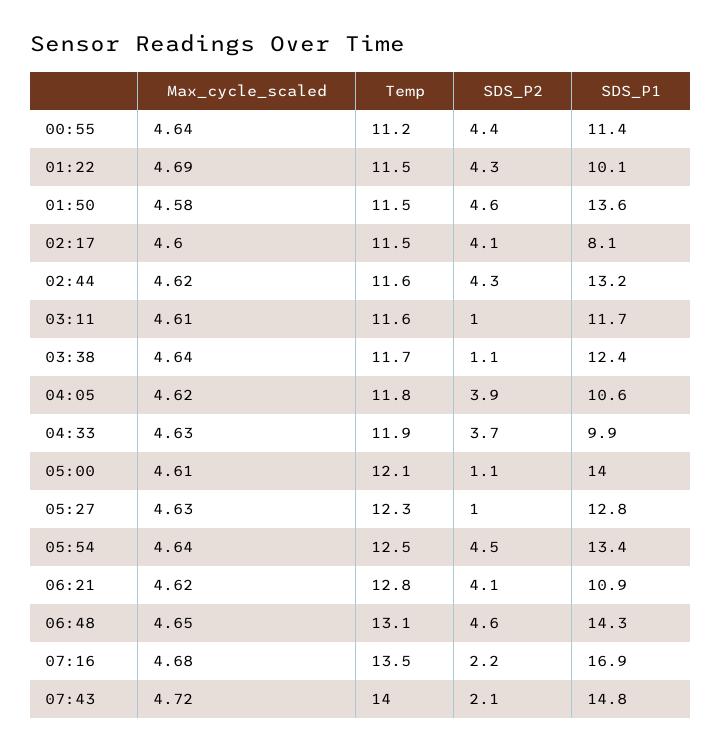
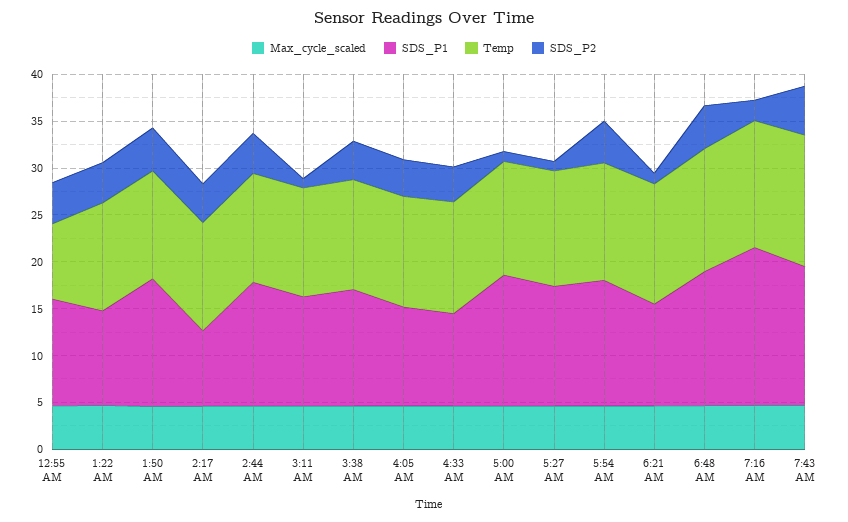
  {
    "Max_cycle_scaled": {
      "00:55": 4.64,
      "01:22": 4.69,
      "01:50": 4.58,
      "02:17": 4.6,
      "02:44": 4.62,
      "03:11": 4.61,
      "03:38": 4.64,
      "04:05": 4.62,
      "04:33": 4.63,
      "05:00": 4.61,
      "05:27": 4.63,
      "05:54": 4.64,
      "06:21": 4.62,
      "06:48": 4.65,
      "07:16": 4.68,
      "07:43": 4.72
    },
    "Temp": {
-     "00:55": 11.2,
+     "00:55": 8,
      "01:22": 11.5,
      "01:50": 11.5,
      "02:17": 11.5,
      "02:44": 11.6,
      "03:11": 11.6,
      "03:38": 11.7,
      "04:05": 11.8,
      "04:33": 11.9,
      "05:00": 12.1,
      "05:27": 12.3,
      "05:54": 12.5,
      "06:21": 12.8,
      "06:48": 13.1,
      "07:16": 13.5,
      "07:43": 14
    },
    "SDS_P2": {
      "00:55": 4.4,
      "01:22": 4.3,
      "01:50": 4.6,
      "02:17": 4.1,
      "02:44": 4.3,
      "03:11": 1,
-     "03:38": 1.1,
+     "03:38": 4,
      "04:05": 3.9,
      "04:33": 3.7,
      "05:00": 1.1,
      "05:27": 1,
      "05:54": 4.5,
-     "06:21": 4.1,
+     "06:21": 1,
      "06:48": 4.6,
      "07:16": 2.2,
-     "07:43": 2.1
+     "07:43": 5
    },
    "SDS_P1": {
      "00:55": 11.4,
      "01:22": 10.1,
      "01:50": 13.6,
      "02:17": 8.1,
      "02:44": 13.2,
      "03:11": 11.7,
      "03:38": 12.4,
      "04:05": 10.6,
      "04:33": 9.9,
      "05:00": 14,
      "05:27": 12.8,
      "05:54": 13.4,
      "06:21": 10.9,
      "06:48": 14.3,
      "07:16": 16.9,
      "07:43": 14.8
    }
  }

